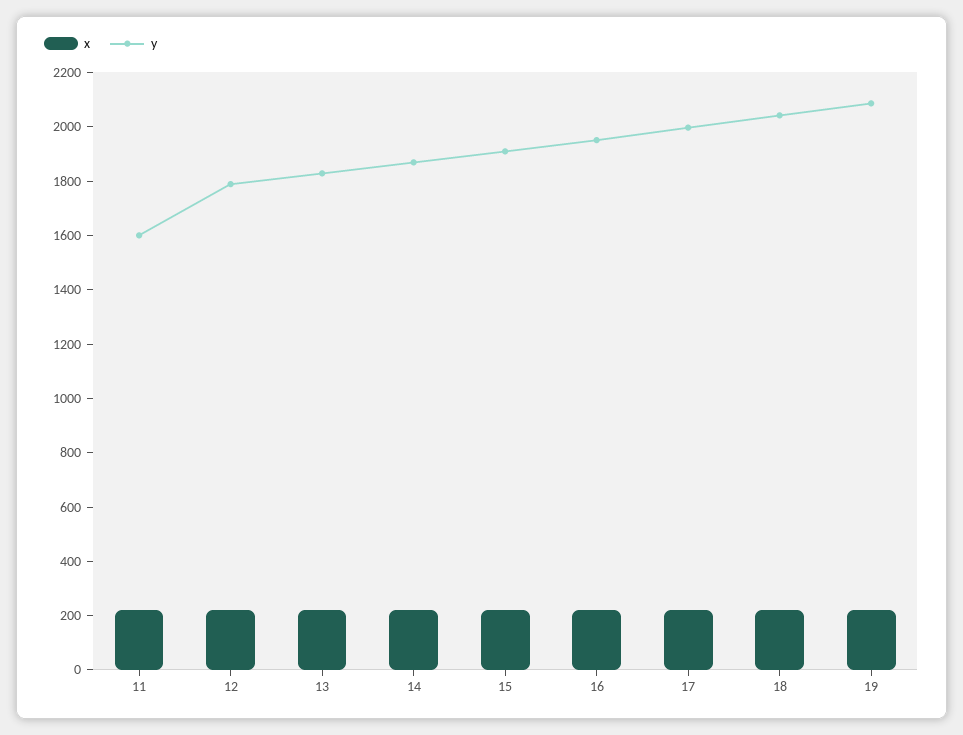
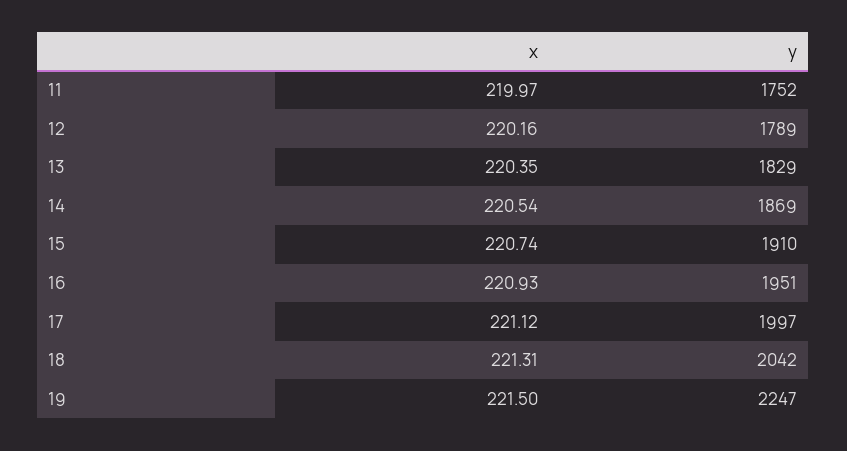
  {
    "x": {
      "11": 219.97,
      "12": 220.16,
      "13": 220.35,
      "14": 220.54,
      "15": 220.74,
      "16": 220.93,
      "17": 221.12,
      "18": 221.31,
      "19": 221.5
    },
    "y": {
-     "11": 1600,
+     "11": 1752,
      "12": 1789,
      "13": 1829,
      "14": 1869,
      "15": 1910,
      "16": 1951,
      "17": 1997,
      "18": 2042,
-     "19": 2100
+     "19": 2247
    }
  }

